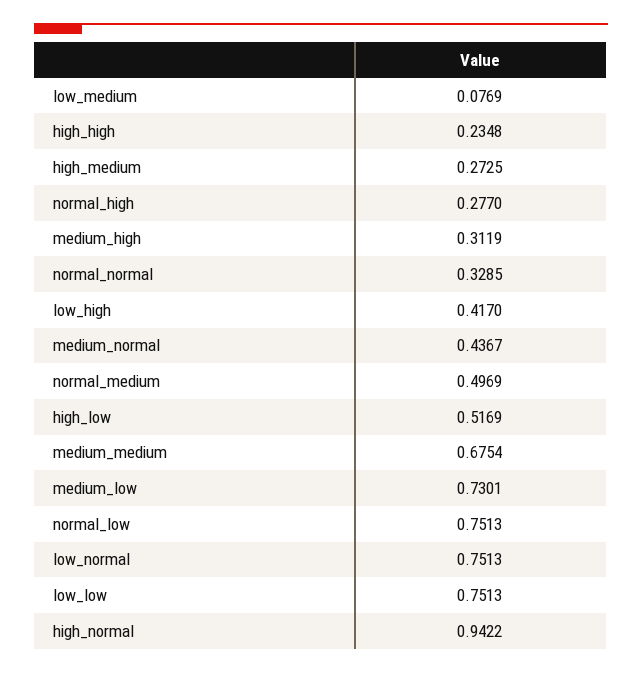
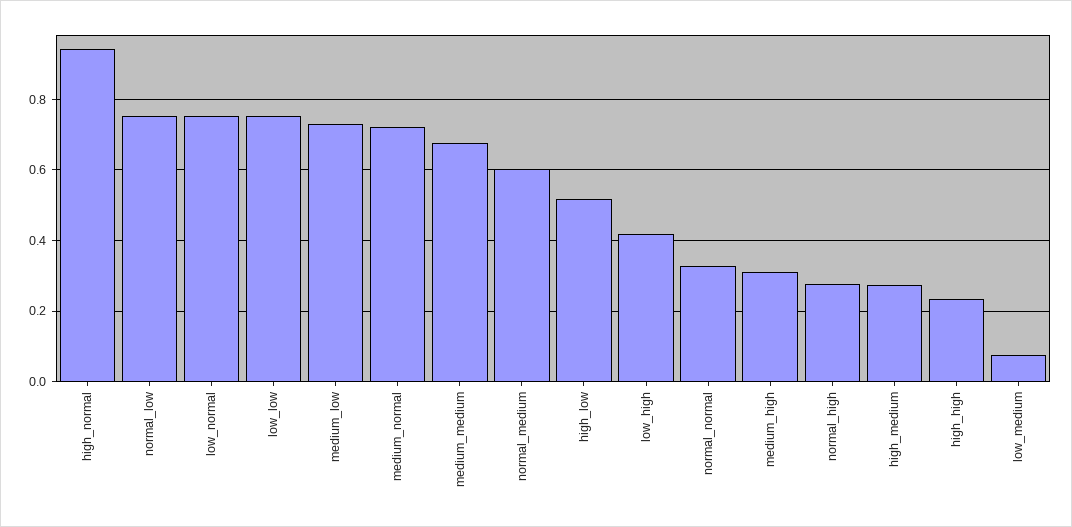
  {
    "low_medium": 0.0769,
    "high_high": 0.2348,
    "high_medium": 0.2725,
    "normal_high": 0.277,
    "medium_high": 0.3119,
    "normal_normal": 0.3285,
    "low_high": 0.417,
-   "medium_normal": 0.4367,
+   "medium_normal": 0.72,
-   "normal_medium": 0.4969,
+   "normal_medium": 0.6,
    "high_low": 0.5169,
    "medium_medium": 0.6754,
    "medium_low": 0.7301,
    "normal_low": 0.7513,
    "low_normal": 0.7513,
    "low_low": 0.7513,
    "high_normal": 0.9422
  }

